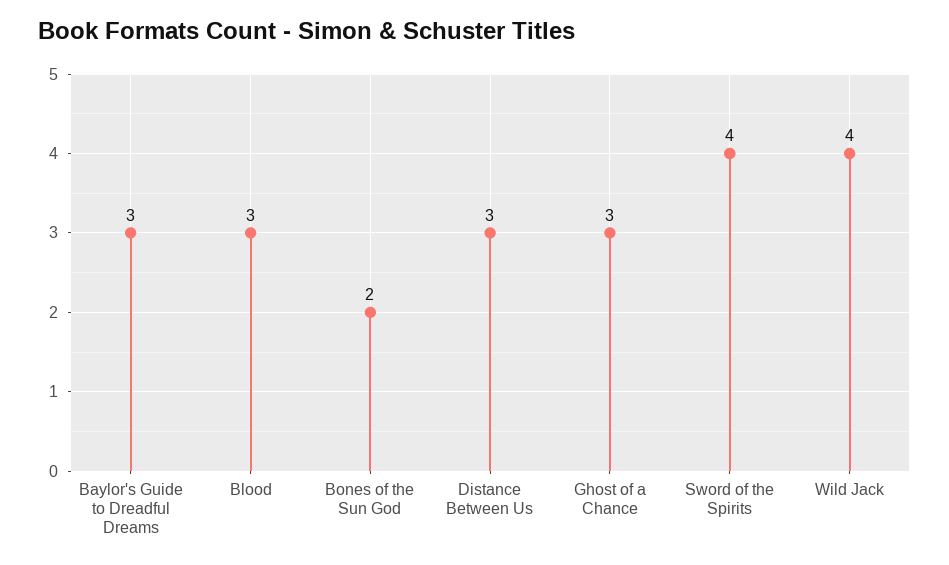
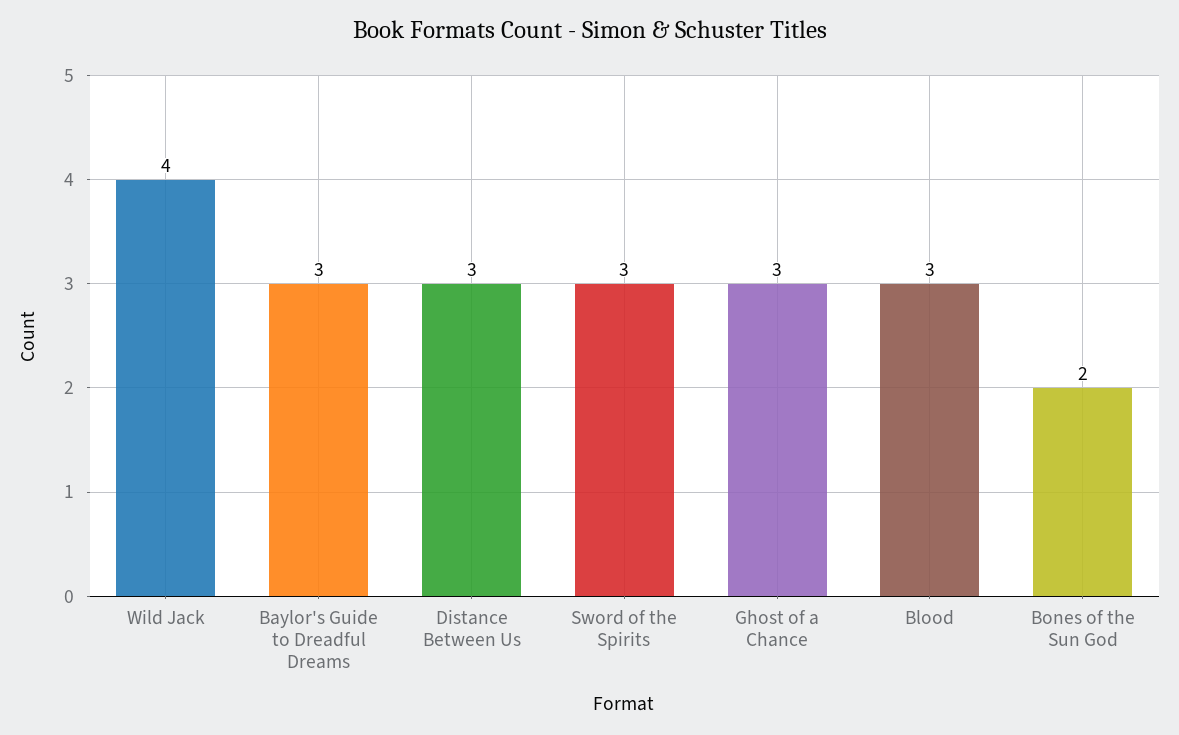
  {
    "Baylor's Guide to Dreadful Dreams": 3,
    "Blood": 3,
    "Bones of the Sun God": 2,
    "Distance Between Us": 3,
    "Ghost of a Chance": 3,
-   "Sword of the Spirits": 4,
+   "Sword of the Spirits": 3,
    "Wild Jack": 4
  }

